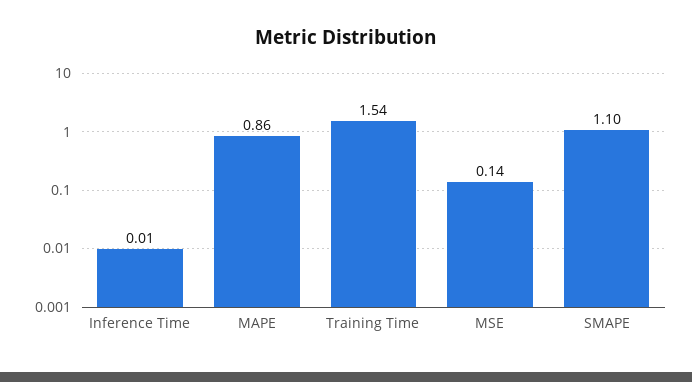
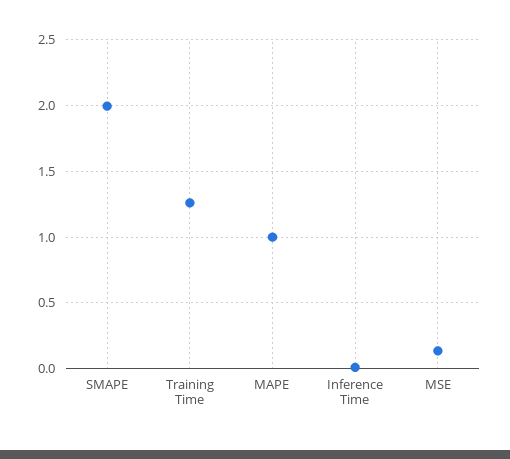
  {
    "Inference Time": 0.01,
-   "MAPE": 0.86,
+   "MAPE": 1,
-   "Training Time": 1.54,
+   "Training Time": 1.25,
    "MSE": 0.14,
-   "SMAPE": 1.1
+   "SMAPE": 2
  }

